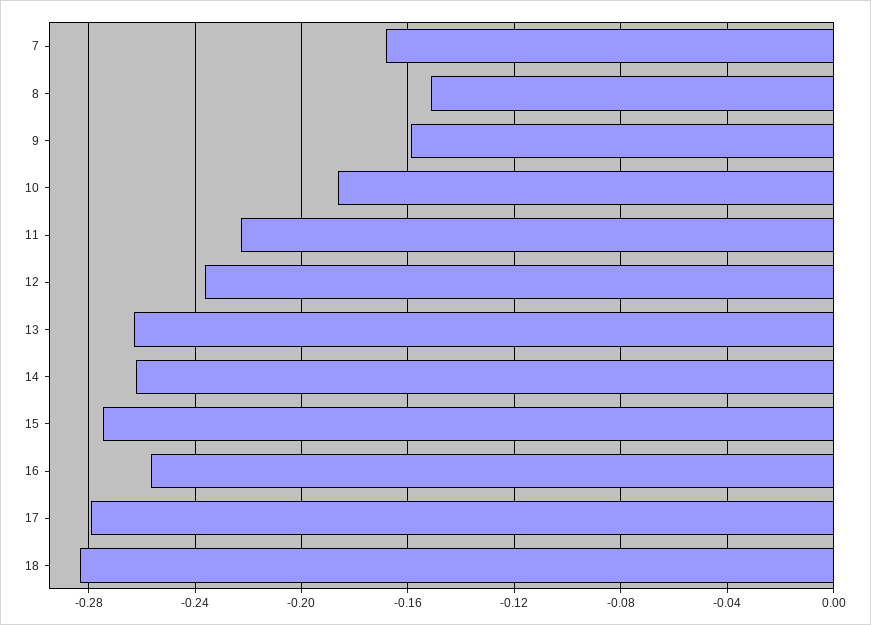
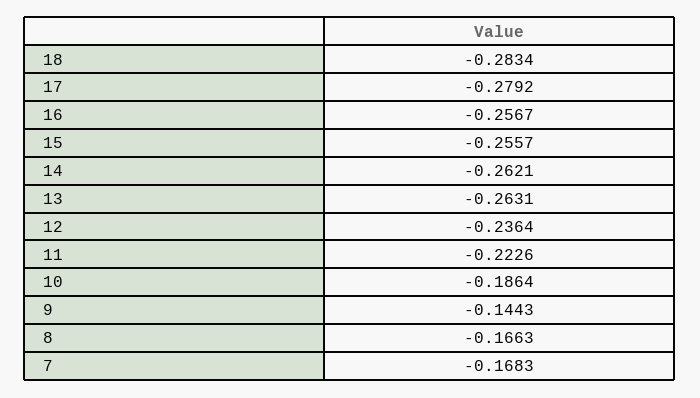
  {
    "7": -0.1683,
-   "8": -0.15,
+   "8": -0.1663,
-   "9": -0.16,
+   "9": -0.1443,
    "10": -0.1864,
    "11": -0.2226,
    "12": -0.2364,
    "13": -0.2631,
    "14": -0.2621,
-   "15": -0.275,
+   "15": -0.2557,
    "16": -0.2567,
    "17": -0.2792,
    "18": -0.2834
  }

